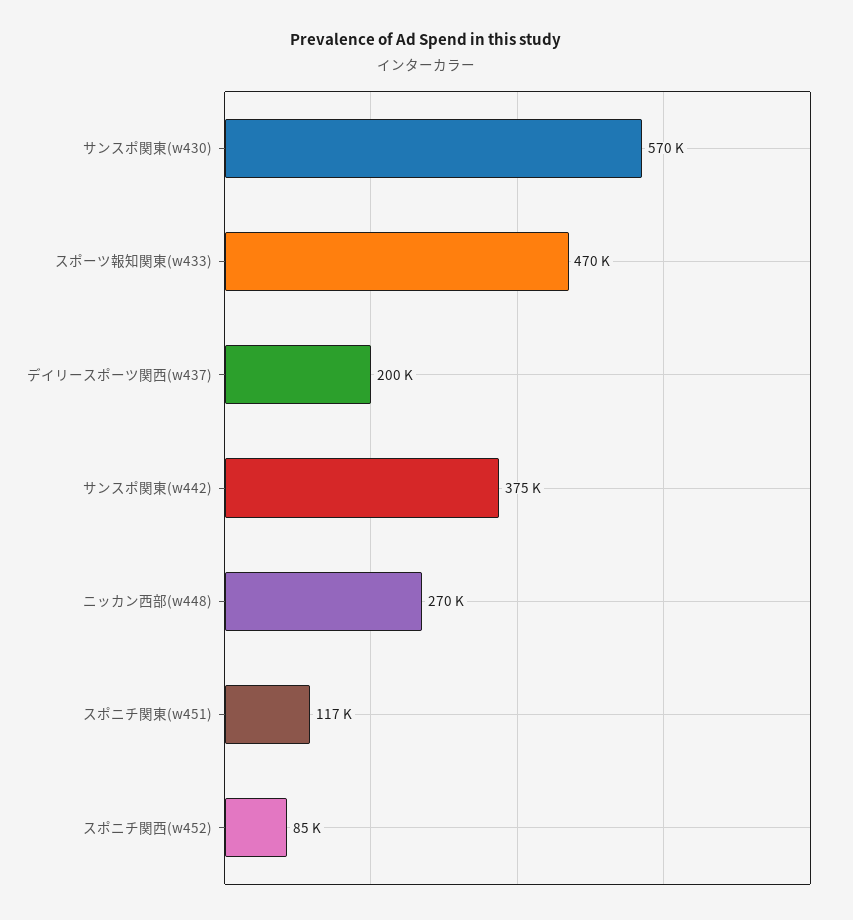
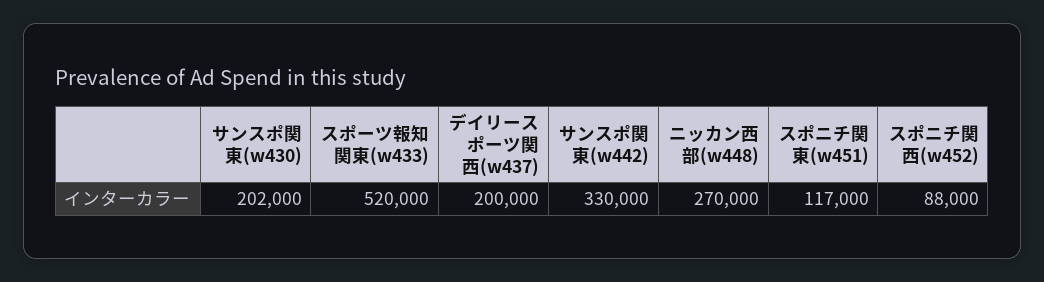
  {
-   "サンスポ関東(w430)": 570000,
+   "サンスポ関東(w430)": 202000,
-   "スポーツ報知関東(w433)": 470000,
+   "スポーツ報知関東(w433)": 520000,
    "デイリースポーツ関西(w437)": 200000,
-   "サンスポ関東(w442)": 375000,
+   "サンスポ関東(w442)": 330000,
    "ニッカン西部(w448)": 270000,
    "スポニチ関東(w451)": 117000,
-   "スポニチ関西(w452)": 85000
+   "スポニチ関西(w452)": 88000
  }

